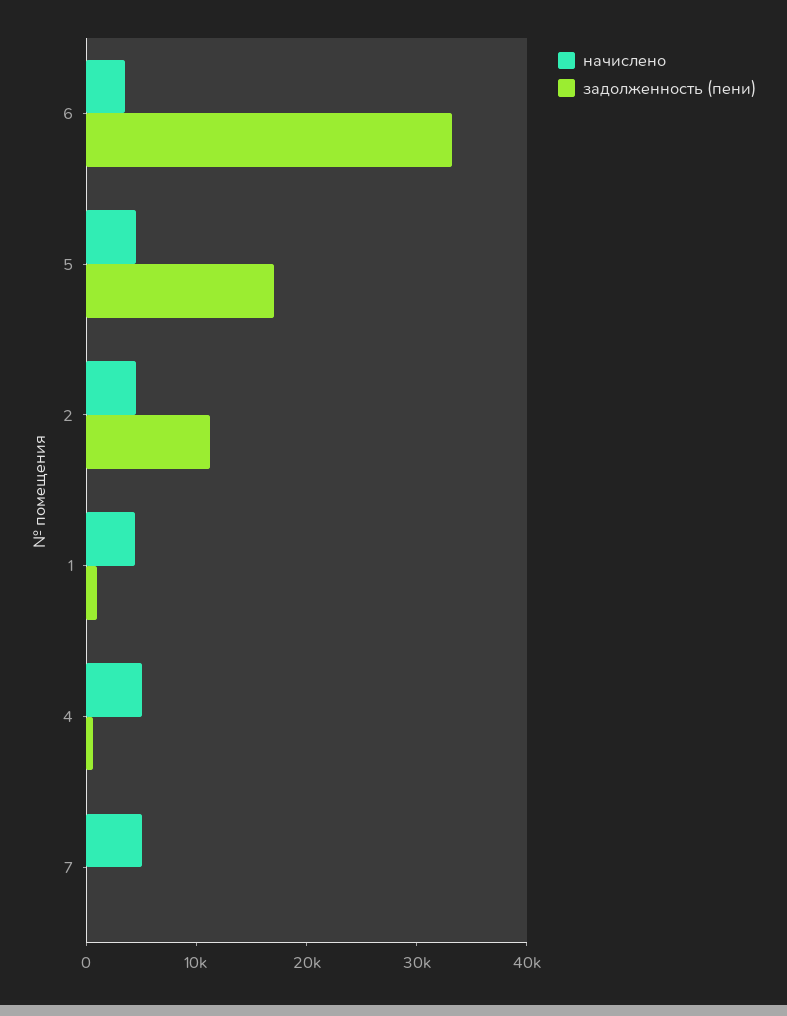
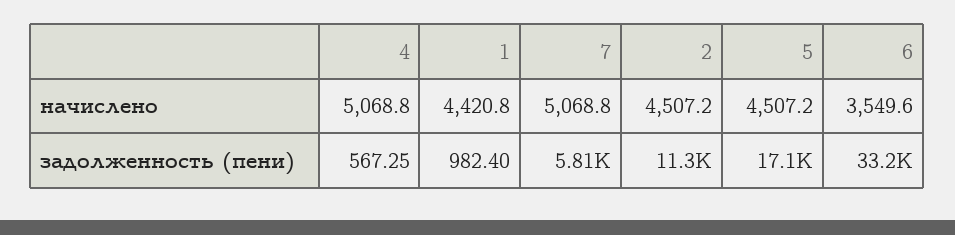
  {
    "начислено": {
      "6": 3549.6,
      "5": 4507.2,
      "2": 4507.2,
      "1": 4420.8,
      "4": 5068.8,
      "7": 5068.8
    },
    "задолженность (пени)": {
      "6": 33200,
      "5": 17100,
      "2": 11300,
      "1": 982.4,
      "4": 567.25,
-     "7": 0
+     "7": 5810
    }
  }

